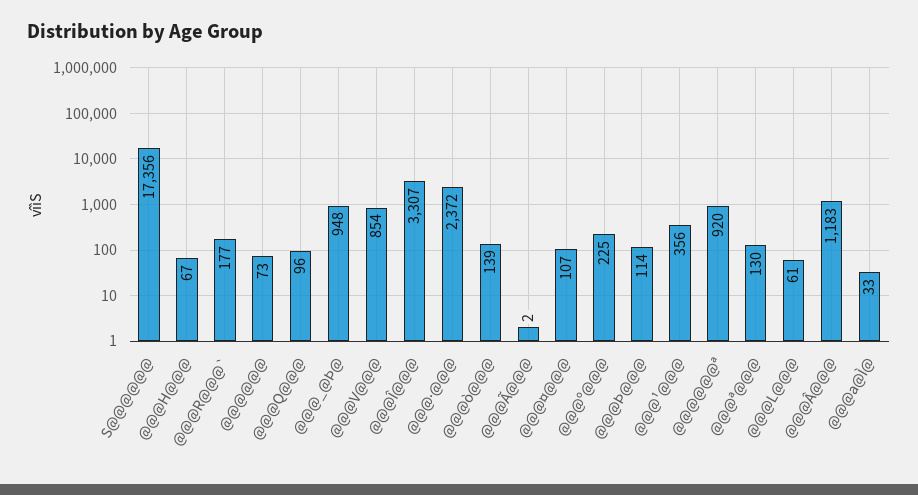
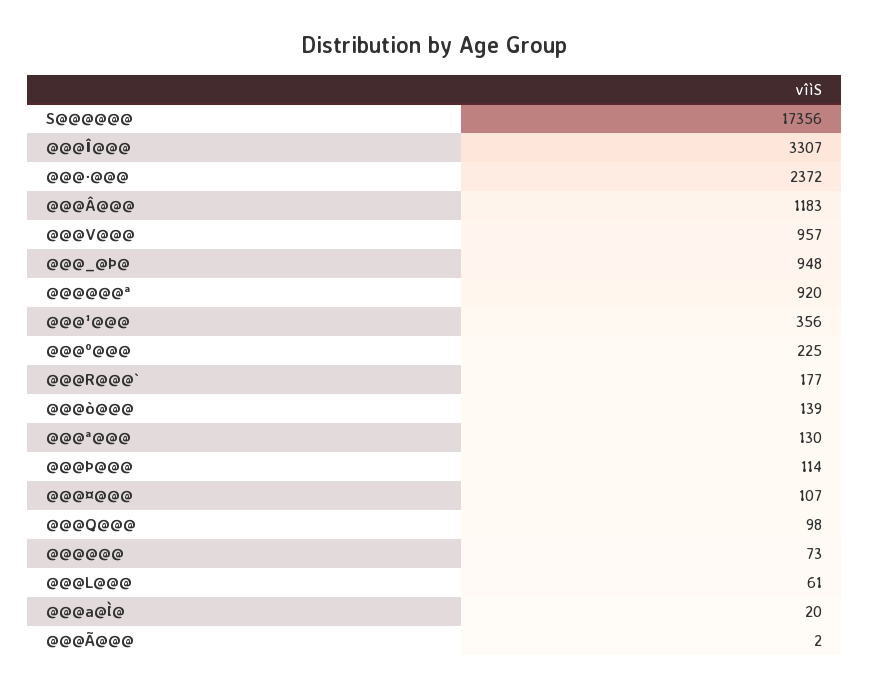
  {
    "S@@@@@@": 17356,
-   "@@@H@@@": 67,
    "@@@R@@@`": 177,
    "@@@@@@": 73,
-   "@@@Q@@@": 96,
+   "@@@Q@@@": 98,
    "@@@_@Þ@": 948,
-   "@@@V@@@": 854,
+   "@@@V@@@": 957,
    "@@@Î@@@": 3307,
    "@@@·@@@": 2372,
    "@@@ò@@@": 139,
    "@@@Ã@@@": 2,
    "@@@¤@@@": 107,
    "@@@º@@@": 225,
    "@@@Þ@@@": 114,
    "@@@¹@@@": 356,
    "@@@@@@ª": 920,
    "@@@ª@@@": 130,
    "@@@L@@@": 61,
    "@@@Â@@@": 1183,
-   "@@@a@Ì@": 33
+   "@@@a@Ì@": 20
  }

